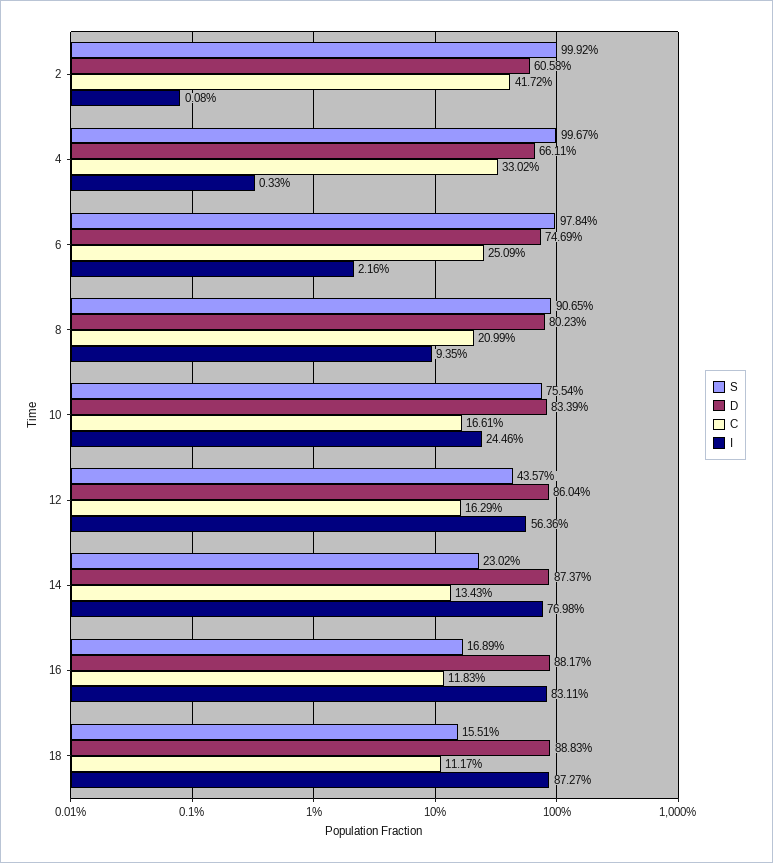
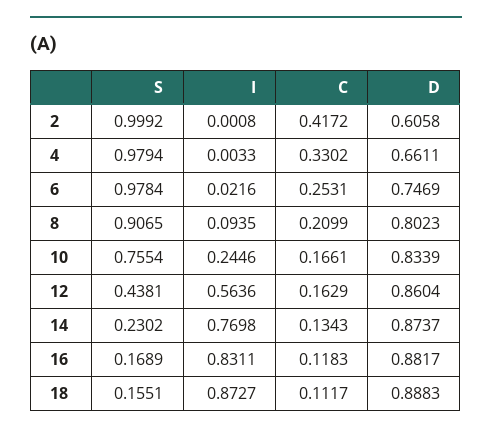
  {
    "S": {
      "2": 0.9992,
-     "4": 0.9967,
+     "4": 0.9794,
      "6": 0.9784,
      "8": 0.9065,
      "10": 0.7554,
-     "12": 0.4357,
+     "12": 0.4381,
      "14": 0.2302,
      "16": 0.1689,
      "18": 0.1551
    },
    "D": {
      "2": 0.6058,
      "4": 0.6611,
      "6": 0.7469,
      "8": 0.8023,
      "10": 0.8339,
      "12": 0.8604,
      "14": 0.8737,
      "16": 0.8817,
      "18": 0.8883
    },
    "C": {
      "2": 0.4172,
      "4": 0.3302,
-     "6": 0.2509,
+     "6": 0.2531,
      "8": 0.2099,
      "10": 0.1661,
      "12": 0.1629,
      "14": 0.1343,
      "16": 0.1183,
      "18": 0.1117
    },
    "I": {
      "2": 0.0008,
      "4": 0.0033,
      "6": 0.0216,
      "8": 0.0935,
      "10": 0.2446,
      "12": 0.5636,
      "14": 0.7698,
      "16": 0.8311,
      "18": 0.8727
    }
  }

